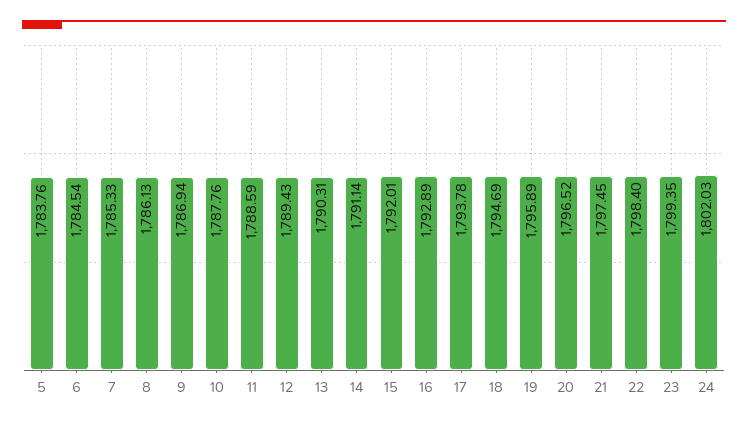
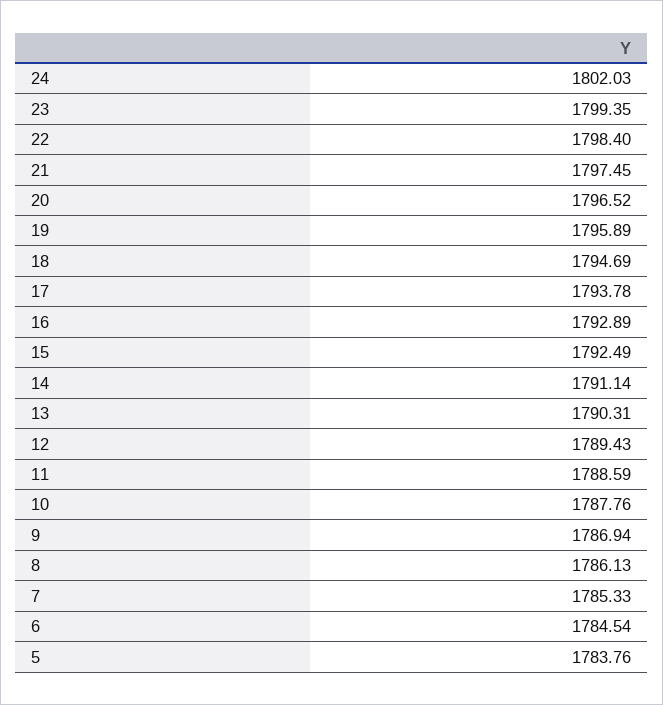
  {
    "5": 1783.76,
    "6": 1784.54,
    "7": 1785.33,
    "8": 1786.13,
    "9": 1786.94,
    "10": 1787.76,
    "11": 1788.59,
    "12": 1789.43,
    "13": 1790.31,
    "14": 1791.14,
-   "15": 1792.01,
+   "15": 1792.49,
    "16": 1792.89,
    "17": 1793.78,
    "18": 1794.69,
    "19": 1795.89,
    "20": 1796.52,
    "21": 1797.45,
    "22": 1798.4,
    "23": 1799.35,
    "24": 1802.03
  }

